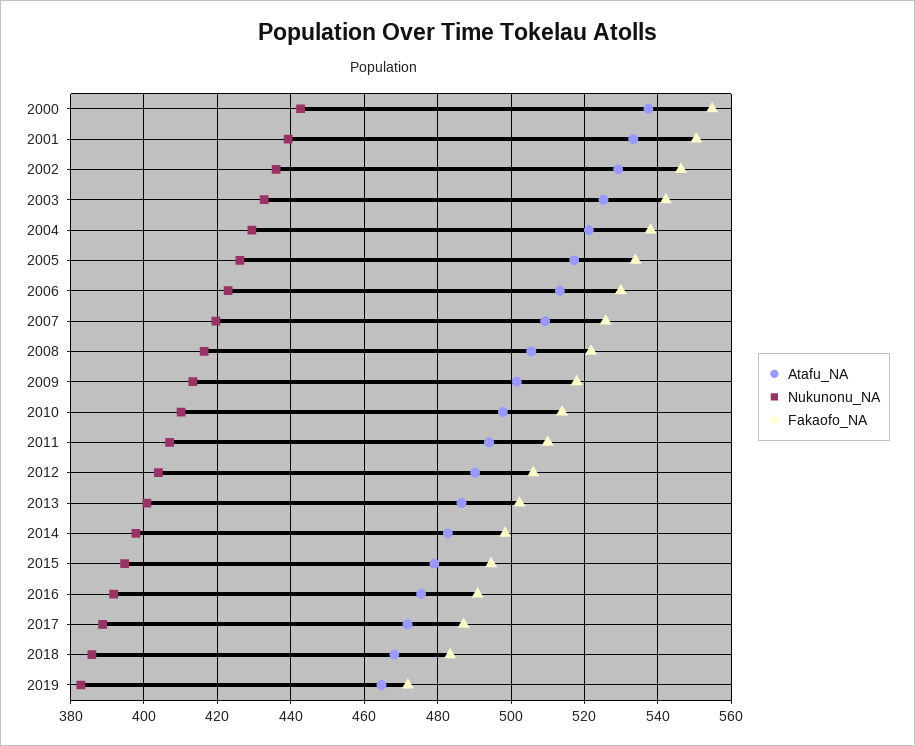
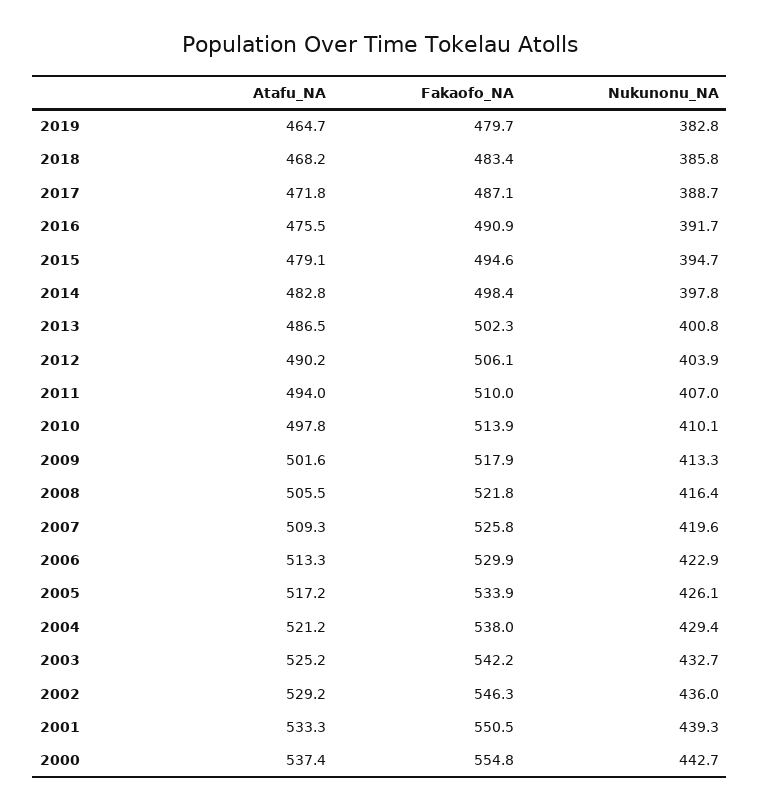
  {
    "Atafu_NA": {
      "2000": 537.4,
      "2001": 533.3,
      "2002": 529.2,
      "2003": 525.2,
      "2004": 521.2,
      "2005": 517.2,
      "2006": 513.3,
      "2007": 509.3,
      "2008": 505.5,
      "2009": 501.6,
      "2010": 497.8,
      "2011": 494,
      "2012": 490.2,
      "2013": 486.5,
      "2014": 482.8,
      "2015": 479.1,
      "2016": 475.5,
      "2017": 471.8,
      "2018": 468.2,
      "2019": 464.7
    },
    "Nukunonu_NA": {
      "2000": 442.7,
      "2001": 439.3,
      "2002": 436,
      "2003": 432.7,
      "2004": 429.4,
      "2005": 426.1,
      "2006": 422.9,
      "2007": 419.6,
      "2008": 416.4,
      "2009": 413.3,
      "2010": 410.1,
      "2011": 407,
      "2012": 403.9,
      "2013": 400.8,
      "2014": 397.8,
      "2015": 394.7,
      "2016": 391.7,
      "2017": 388.7,
      "2018": 385.8,
      "2019": 382.8
    },
    "Fakaofo_NA": {
      "2000": 554.8,
      "2001": 550.5,
      "2002": 546.3,
      "2003": 542.2,
      "2004": 538,
      "2005": 533.9,
      "2006": 529.9,
      "2007": 525.8,
      "2008": 521.8,
      "2009": 517.9,
      "2010": 513.9,
      "2011": 510,
      "2012": 506.1,
      "2013": 502.3,
      "2014": 498.4,
      "2015": 494.6,
      "2016": 490.9,
      "2017": 487.1,
      "2018": 483.4,
-     "2019": 472
+     "2019": 479.7
    }
  }

